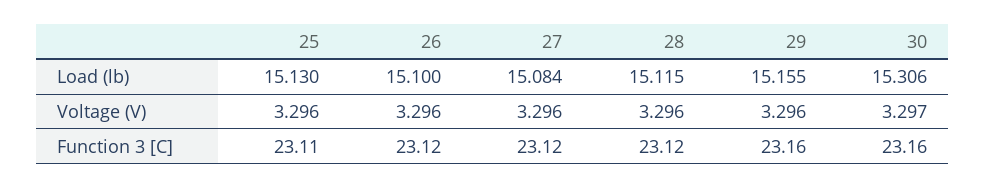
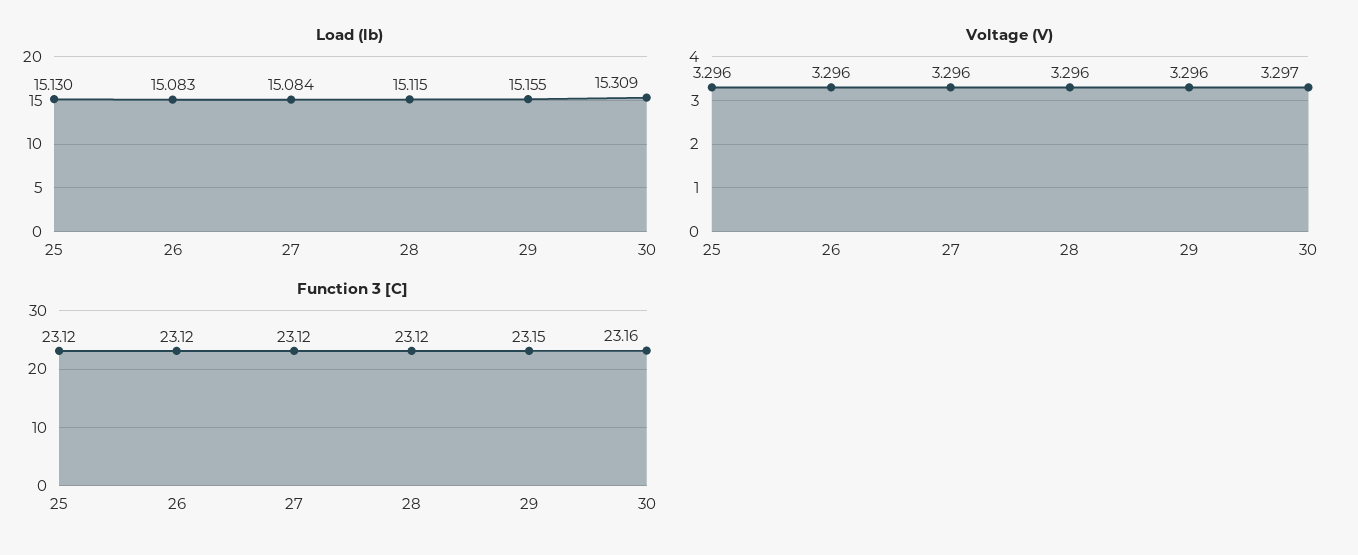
  {
    "Load (lb)": {
      "25": 15.13,
-     "26": 15.1,
+     "26": 15.083,
      "27": 15.084,
      "28": 15.115,
      "29": 15.155,
-     "30": 15.306
+     "30": 15.309
    },
    "Voltage (V)": {
      "25": 3.296,
      "26": 3.296,
      "27": 3.296,
      "28": 3.296,
      "29": 3.296,
      "30": 3.297
    },
    "Function 3 [C]": {
-     "25": 23.11,
+     "25": 23.12,
      "26": 23.12,
      "27": 23.12,
      "28": 23.12,
-     "29": 23.16,
+     "29": 23.15,
      "30": 23.16
    }
  }

